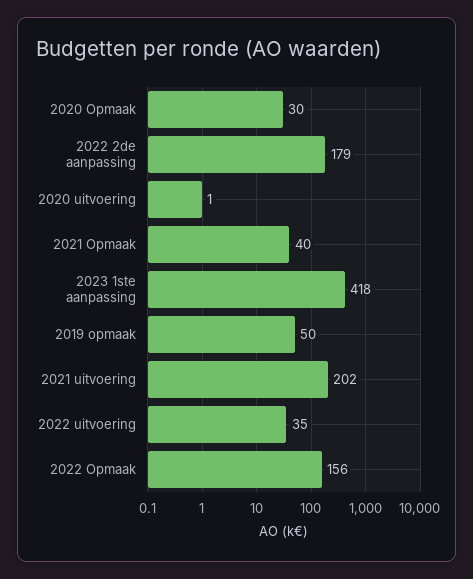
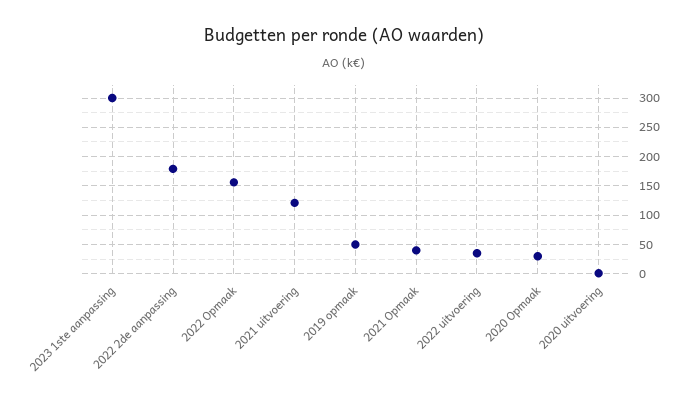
  {
    "2020 Opmaak": 30,
    "2022 2de aanpassing": 179,
    "2020 uitvoering": 1,
    "2021 Opmaak": 40,
-   "2023 1ste aanpassing": 418,
+   "2023 1ste aanpassing": 300,
    "2019 opmaak": 50,
-   "2021 uitvoering": 202,
+   "2021 uitvoering": 125,
    "2022 uitvoering": 35,
    "2022 Opmaak": 156
  }

